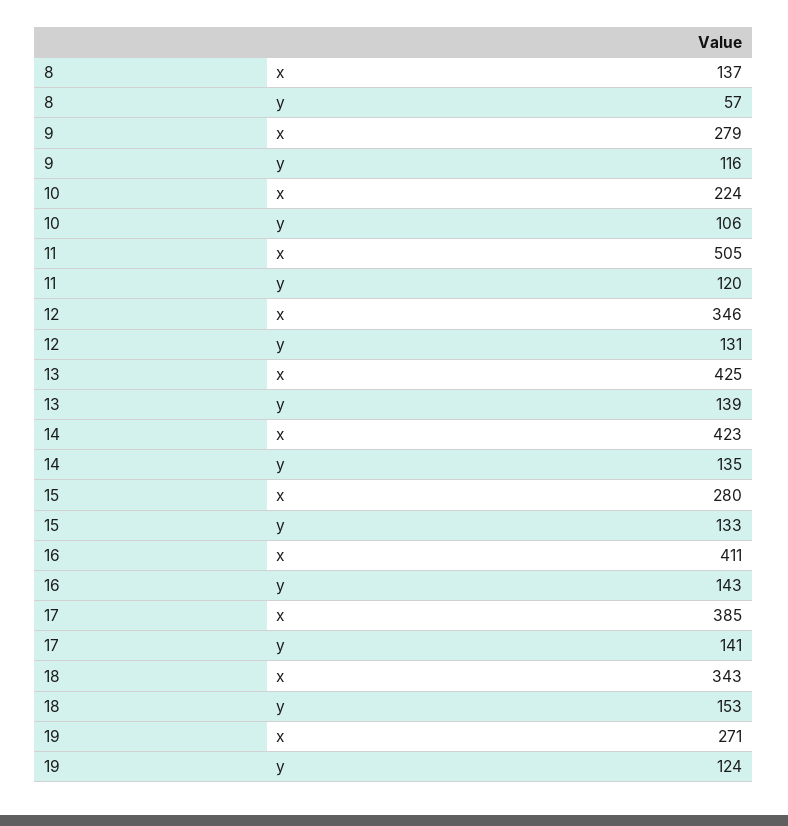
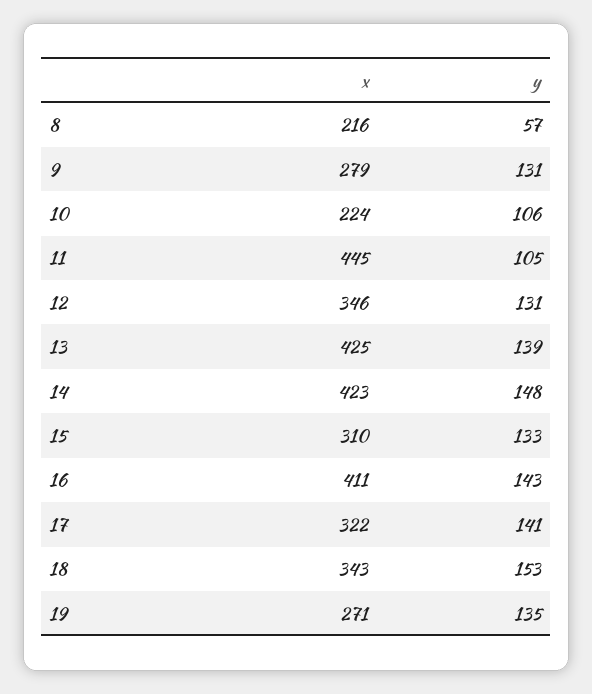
  {
    "8": {
-     "x": 137,
+     "x": 216,
      "y": 57
    },
    "9": {
      "x": 279,
-     "y": 116
+     "y": 131
    },
    "10": {
      "x": 224,
      "y": 106
    },
    "11": {
-     "x": 505,
+     "x": 445,
-     "y": 120
+     "y": 105
    },
    "12": {
      "x": 346,
      "y": 131
    },
    "13": {
      "x": 425,
      "y": 139
    },
    "14": {
      "x": 423,
-     "y": 135
+     "y": 148
    },
    "15": {
-     "x": 280,
+     "x": 310,
      "y": 133
    },
    "16": {
      "x": 411,
      "y": 143
    },
    "17": {
-     "x": 385,
+     "x": 322,
      "y": 141
    },
    "18": {
      "x": 343,
      "y": 153
    },
    "19": {
      "x": 271,
-     "y": 124
+     "y": 135
    }
  }

